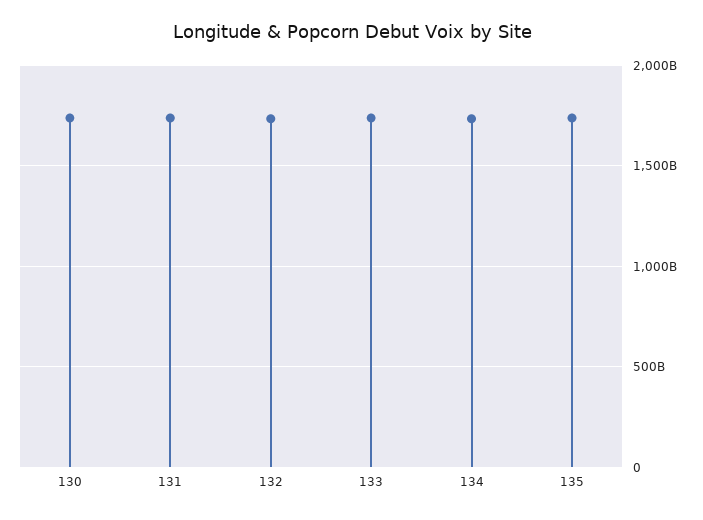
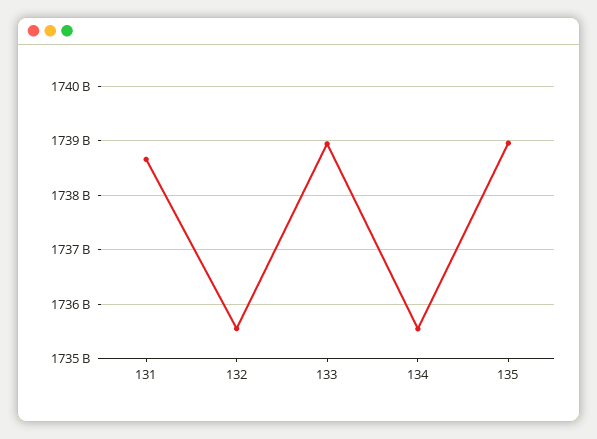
  {
-   "130": 1750000000000,
    "131": 1738600000000,
    "132": 1735600000000,
    "133": 1739000000000,
    "134": 1735600000000,
    "135": 1739000000000
  }

